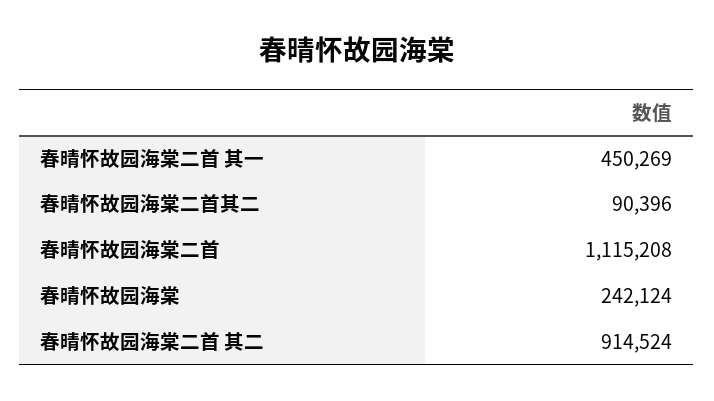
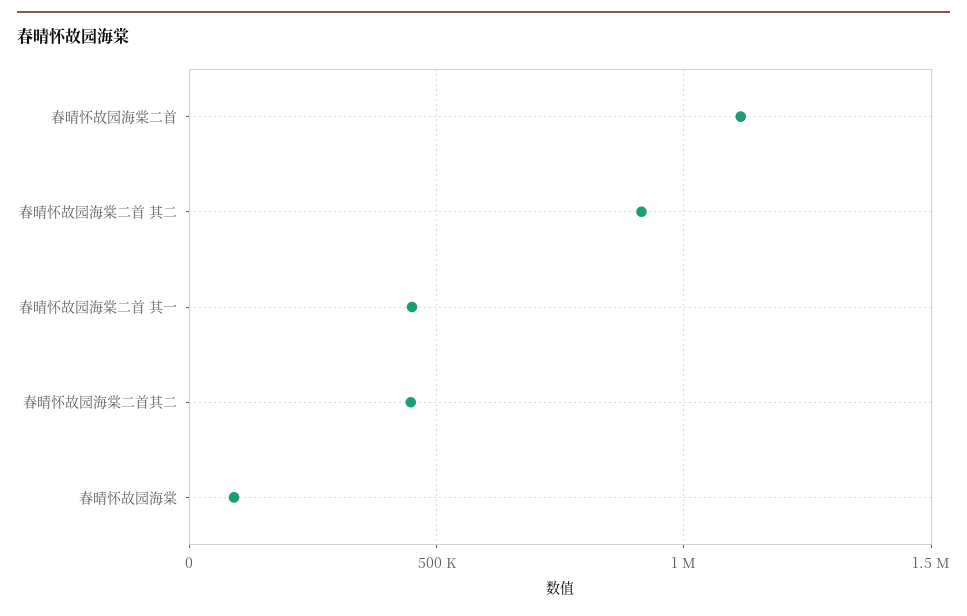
  {
    "春晴怀故园海棠二首 其一": 450269,
-   "春晴怀故园海棠二首其二": 90396,
+   "春晴怀故园海棠二首其二": 450000,
    "春晴怀故园海棠二首": 1115208,
-   "春晴怀故园海棠": 242124,
+   "春晴怀故园海棠": 100000,
    "春晴怀故园海棠二首 其二": 914524
  }

